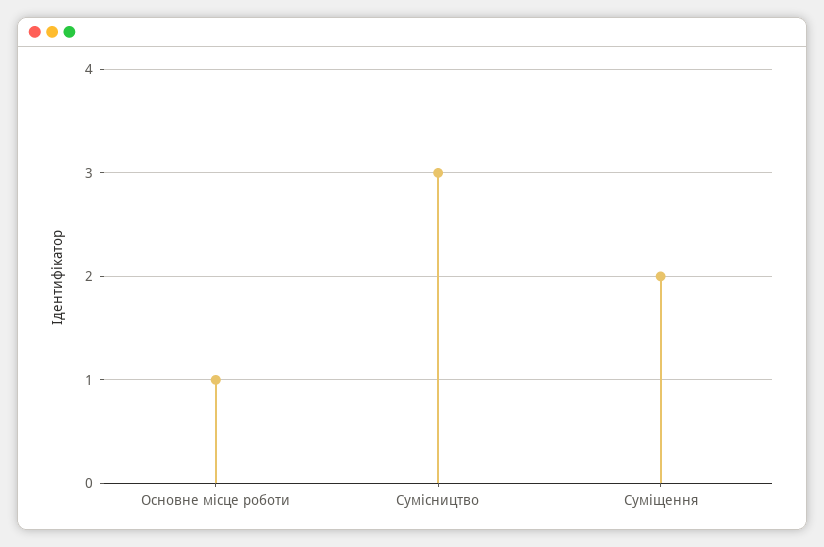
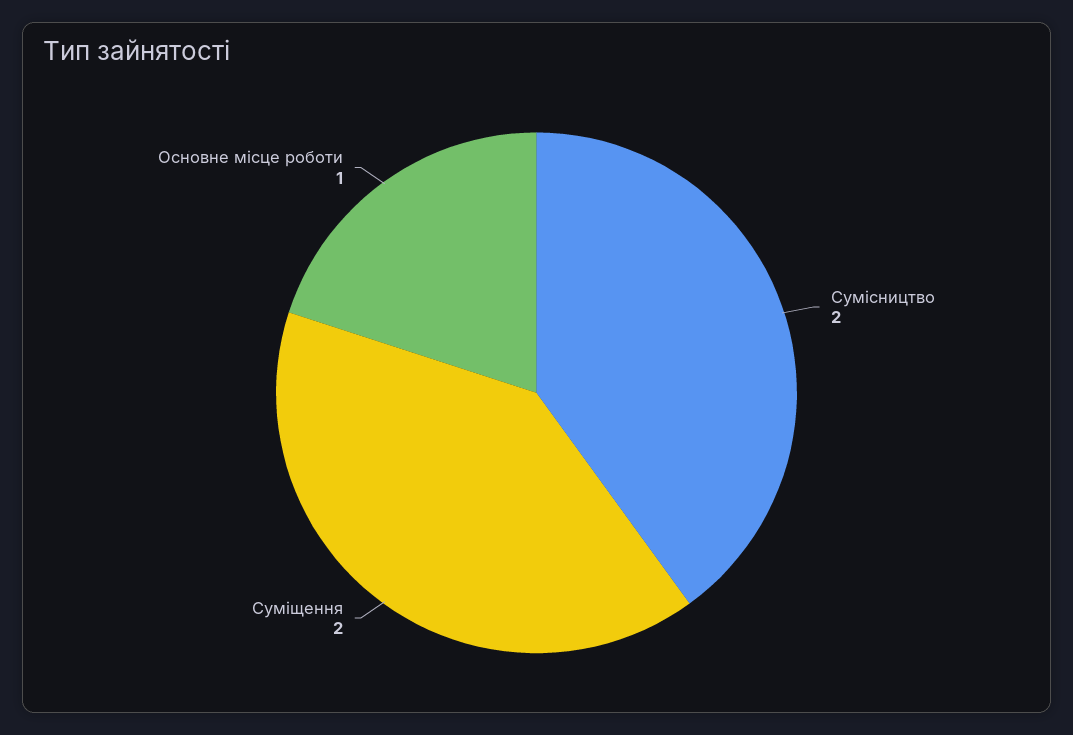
  {
    "Основне місце роботи": 1,
-   "Сумісництво": 3,
+   "Сумісництво": 2,
    "Суміщення": 2
  }

